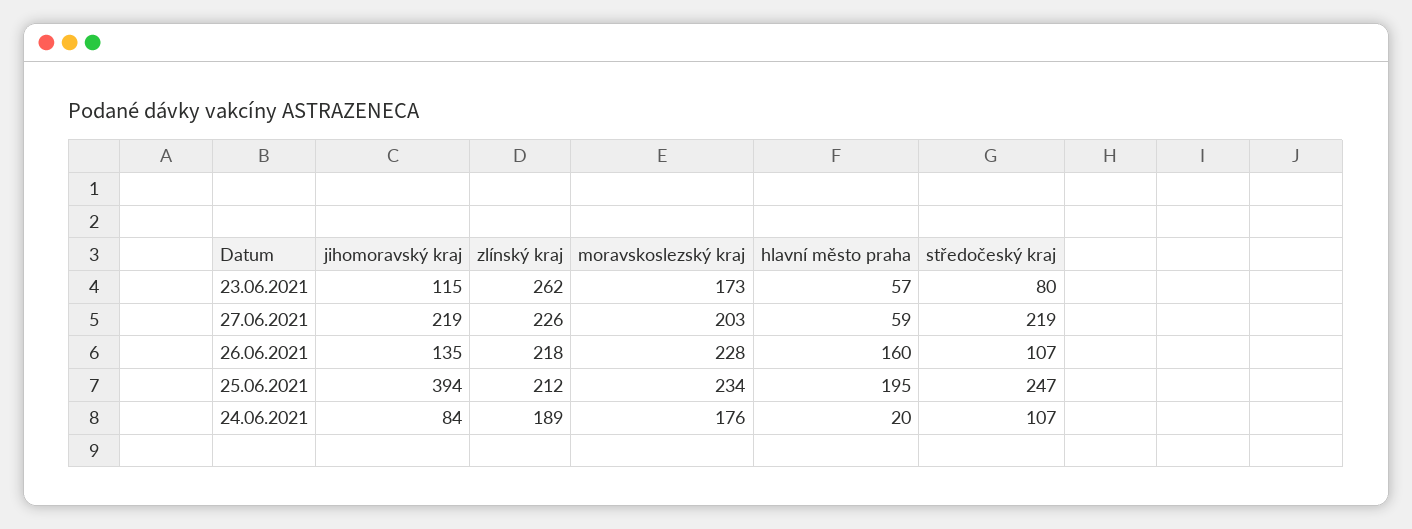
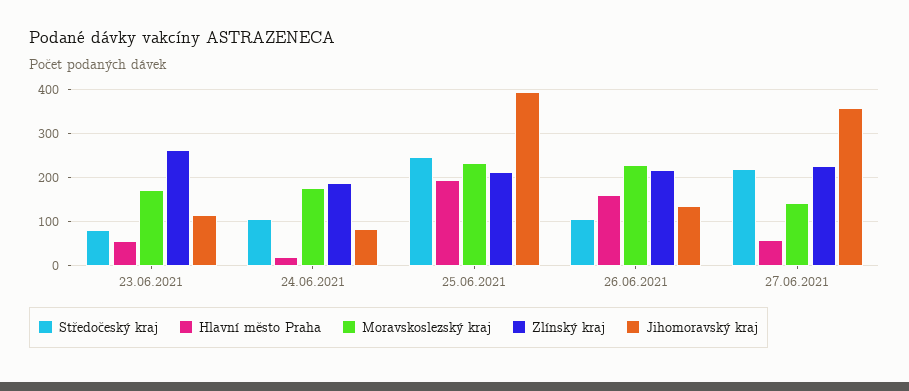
  {
    "jihomoravský kraj": {
      "23.06.2021": 115,
-     "27.06.2021": 219,
+     "27.06.2021": 360,
      "26.06.2021": 135,
      "25.06.2021": 394,
      "24.06.2021": 84
    },
    "zlínský kraj": {
      "23.06.2021": 262,
      "27.06.2021": 226,
      "26.06.2021": 218,
      "25.06.2021": 212,
      "24.06.2021": 189
    },
    "moravskoslezský kraj": {
      "23.06.2021": 173,
-     "27.06.2021": 203,
+     "27.06.2021": 140,
      "26.06.2021": 228,
      "25.06.2021": 234,
      "24.06.2021": 176
    },
    "hlavní město praha": {
      "23.06.2021": 57,
      "27.06.2021": 59,
      "26.06.2021": 160,
      "25.06.2021": 195,
      "24.06.2021": 20
    },
    "středočeský kraj": {
      "23.06.2021": 80,
      "27.06.2021": 219,
      "26.06.2021": 107,
      "25.06.2021": 247,
      "24.06.2021": 107
    }
  }

